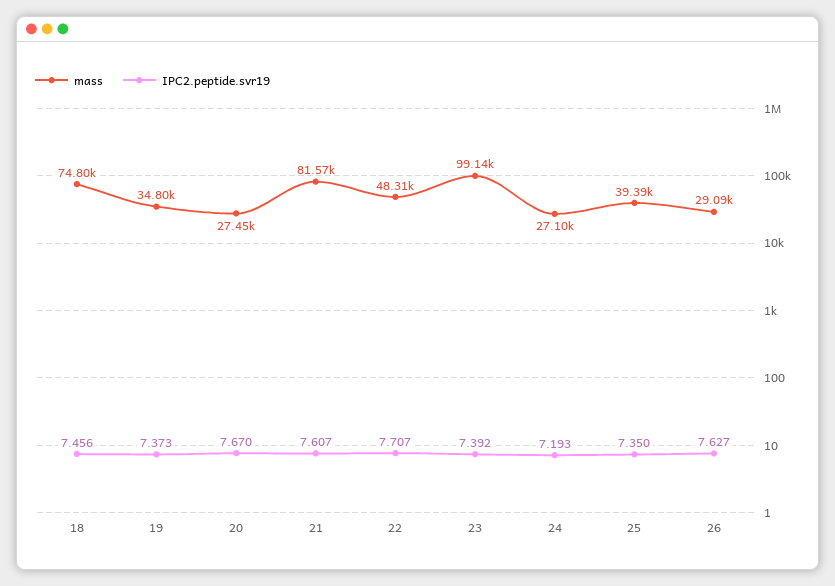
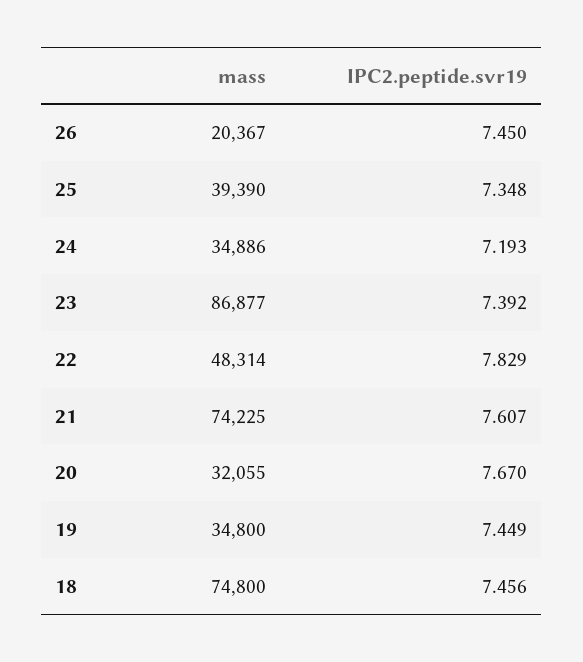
  {
    "mass": {
      "18": 74800,
      "19": 34800,
-     "20": 27450,
+     "20": 32055,
-     "21": 81570,
+     "21": 74225,
      "22": 48314,
-     "23": 99140,
+     "23": 86877,
-     "24": 27100,
+     "24": 34886,
      "25": 39390,
-     "26": 29090
+     "26": 20367
    },
    "IPC2.peptide.svr19": {
      "18": 7.456,
-     "19": 7.373,
+     "19": 7.449,
      "20": 7.67,
      "21": 7.607,
-     "22": 7.707,
+     "22": 7.829,
      "23": 7.392,
      "24": 7.193,
-     "25": 7.35,
+     "25": 7.348,
-     "26": 7.627
+     "26": 7.45
    }
  }

